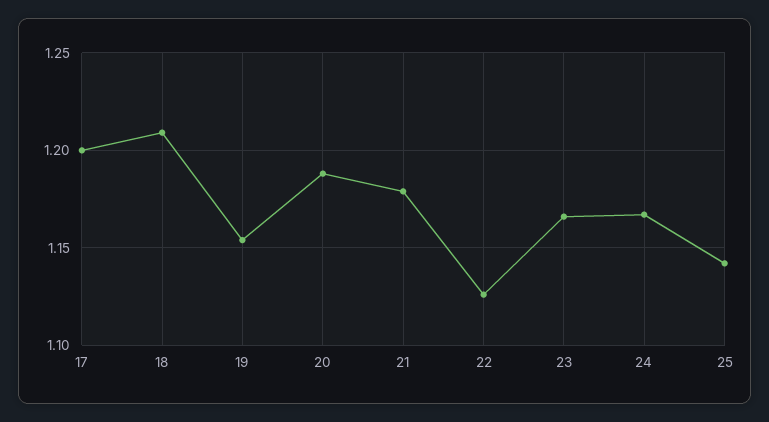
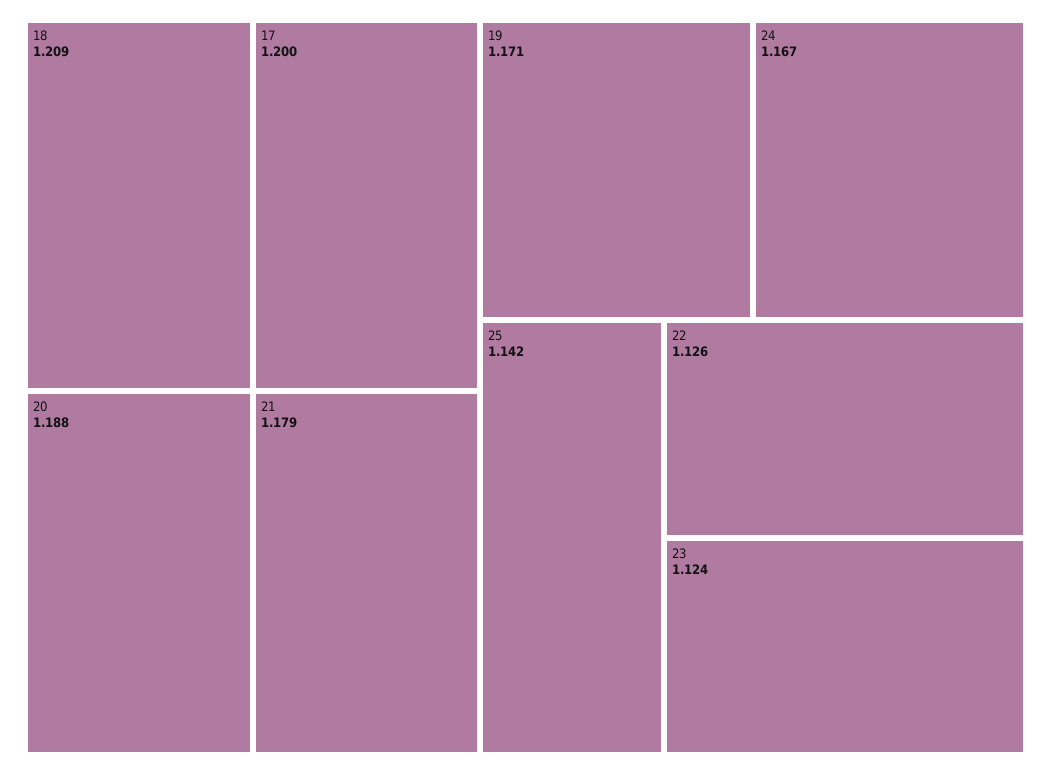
  {
    "17": 1.2,
    "18": 1.209,
-   "19": 1.155,
+   "19": 1.171,
    "20": 1.188,
    "21": 1.179,
    "22": 1.126,
-   "23": 1.165,
+   "23": 1.124,
    "24": 1.167,
    "25": 1.142
  }

